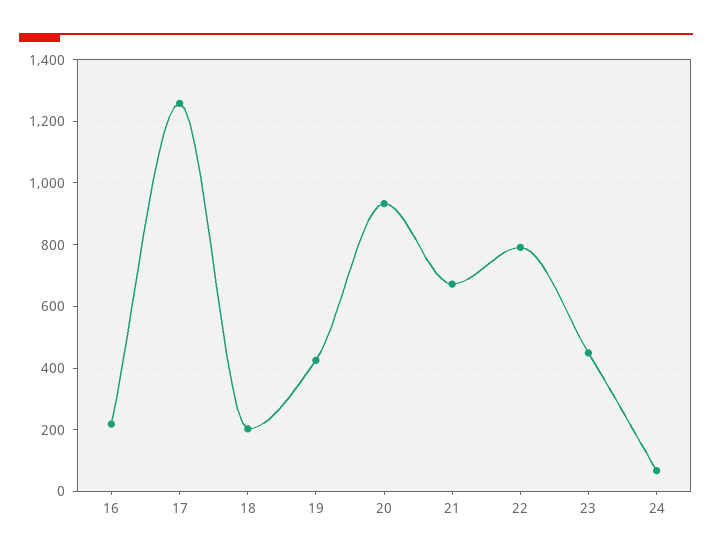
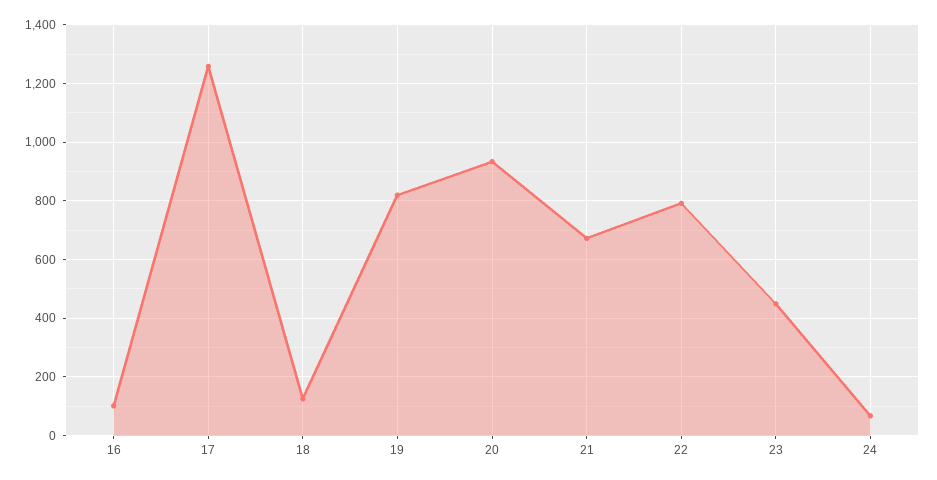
  {
-   "16": 220,
+   "16": 100,
    "17": 1260,
-   "18": 200,
+   "18": 125,
-   "19": 420,
+   "19": 825,
    "20": 940,
    "21": 680,
    "22": 800,
    "23": 440,
    "24": 60
  }

